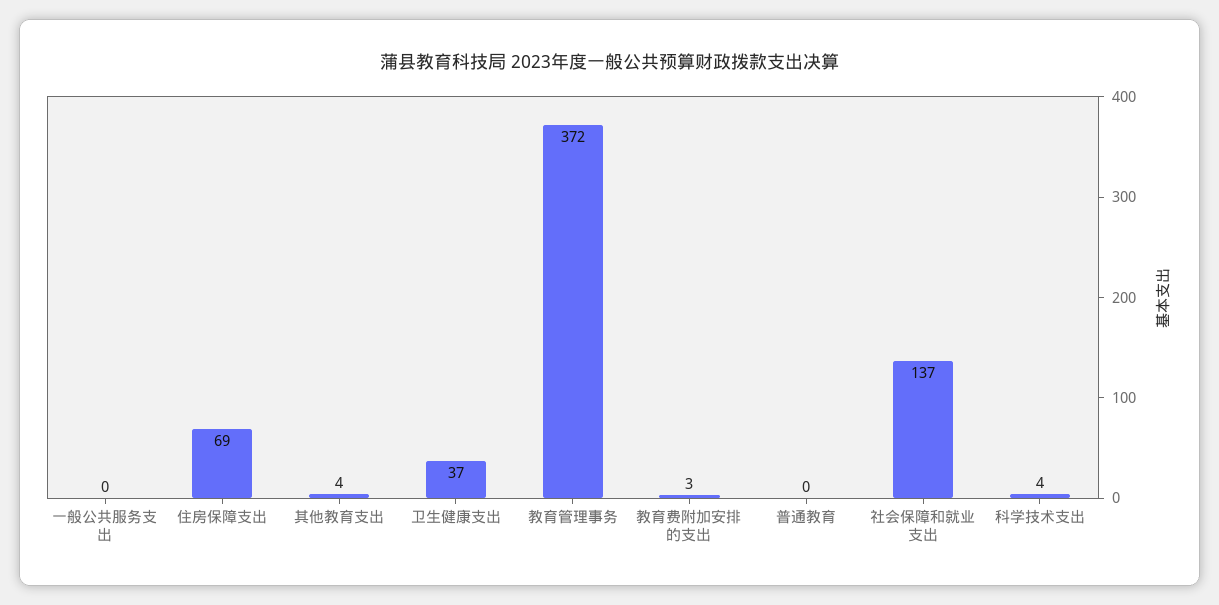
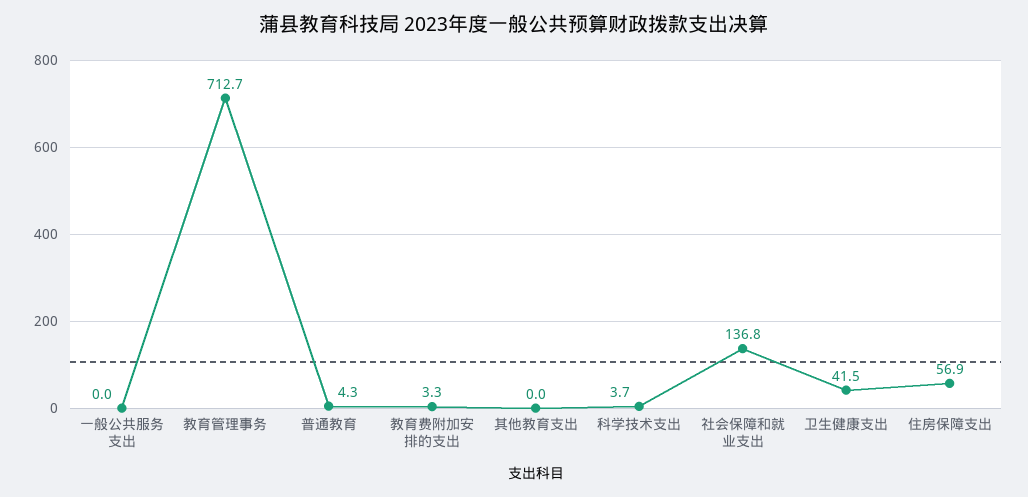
  {
    "一般公共服务支出": 0,
-   "住房保障支出": 69,
+   "住房保障支出": 56.9,
-   "其他教育支出": 4,
+   "其他教育支出": 0,
-   "卫生健康支出": 37,
+   "卫生健康支出": 41.5,
-   "教育管理事务": 372,
+   "教育管理事务": 712.7,
    "教育费附加安排的支出": 3.3,
-   "普通教育": 0,
+   "普通教育": 4.3,
    "社会保障和就业支出": 136.8,
    "科学技术支出": 3.7
  }

